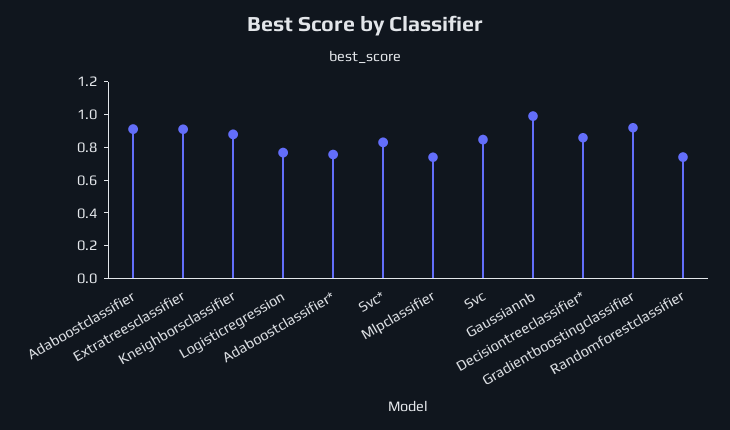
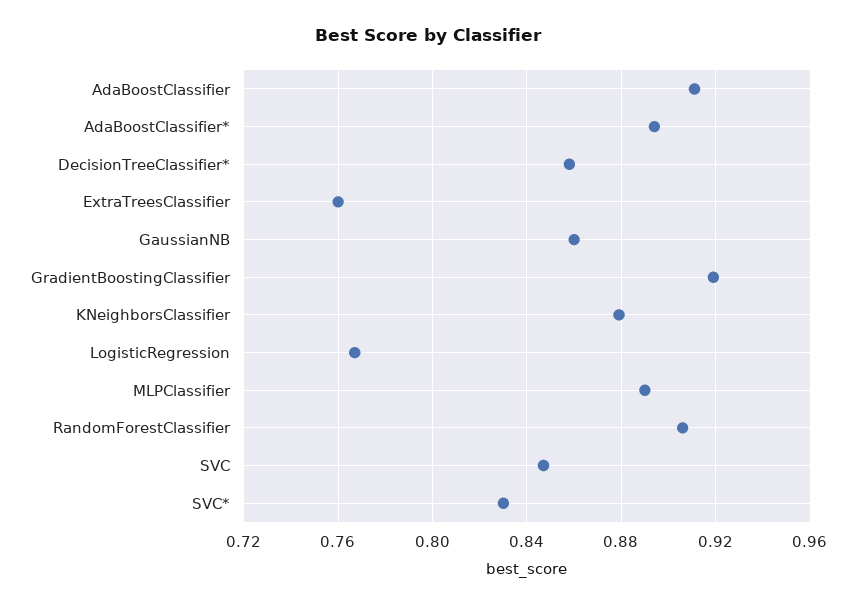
  {
    "Adaboostclassifier": 0.91,
-   "Extratreesclassifier": 0.9,
+   "Extratreesclassifier": 0.76,
    "Kneighborsclassifier": 0.88,
    "Logisticregression": 0.765,
-   "Adaboostclassifier*": 0.75,
+   "Adaboostclassifier*": 0.895,
    "Svc*": 0.83,
-   "Mlpclassifier": 0.75,
+   "Mlpclassifier": 0.89,
    "Svc": 0.845,
-   "Gaussiannb": 1,
+   "Gaussiannb": 0.86,
    "Decisiontreeclassifier*": 0.86,
    "Gradientboostingclassifier": 0.92,
-   "Randomforestclassifier": 0.75
+   "Randomforestclassifier": 0.905
  }

